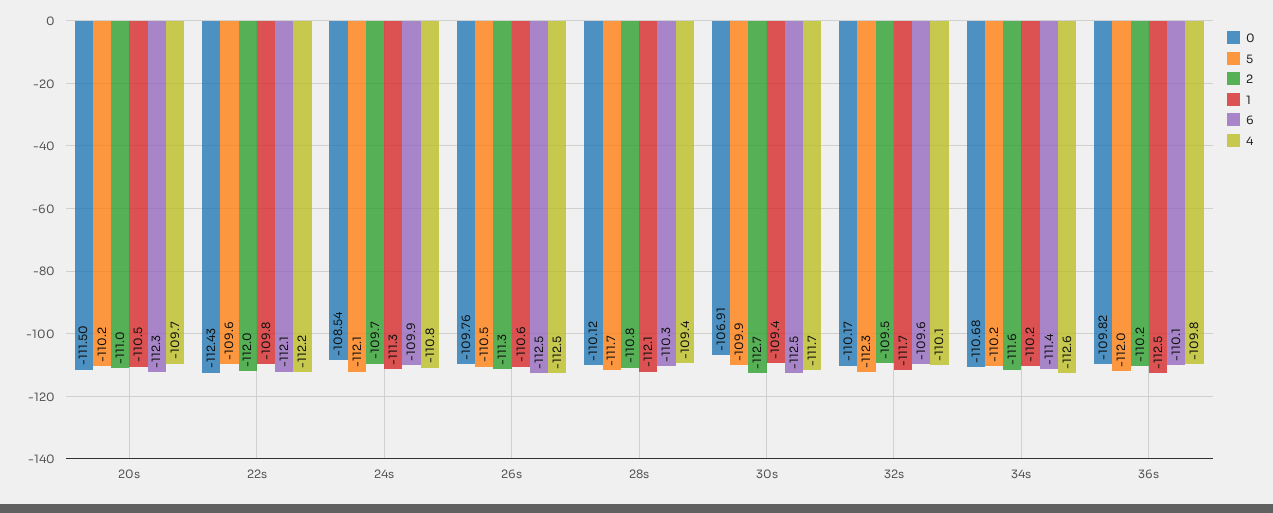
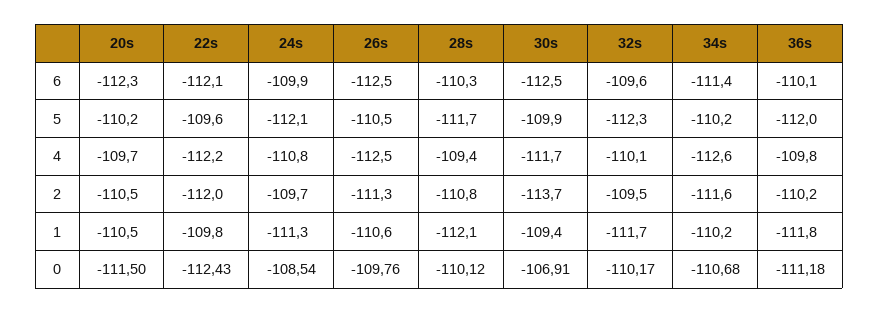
  {
    "0": {
      "20s": -111.5,
      "22s": -112.43,
      "24s": -108.54,
      "26s": -109.76,
      "28s": -110.12,
      "30s": -106.91,
      "32s": -110.17,
      "34s": -110.68,
-     "36s": -109.82
+     "36s": -111.18
    },
    "5": {
      "20s": -110.2,
      "22s": -109.6,
      "24s": -112.1,
      "26s": -110.5,
      "28s": -111.7,
      "30s": -109.9,
      "32s": -112.3,
      "34s": -110.2,
      "36s": -112
    },
    "2": {
-     "20s": -111,
+     "20s": -110.5,
      "22s": -112,
      "24s": -109.7,
      "26s": -111.3,
      "28s": -110.8,
-     "30s": -112.7,
+     "30s": -113.7,
      "32s": -109.5,
      "34s": -111.6,
      "36s": -110.2
    },
    "1": {
      "20s": -110.5,
      "22s": -109.8,
      "24s": -111.3,
      "26s": -110.6,
      "28s": -112.1,
      "30s": -109.4,
      "32s": -111.7,
      "34s": -110.2,
-     "36s": -112.5
+     "36s": -111.8
    },
    "6": {
      "20s": -112.3,
      "22s": -112.1,
      "24s": -109.9,
      "26s": -112.5,
      "28s": -110.3,
      "30s": -112.5,
      "32s": -109.6,
      "34s": -111.4,
      "36s": -110.1
    },
    "4": {
      "20s": -109.7,
      "22s": -112.2,
      "24s": -110.8,
      "26s": -112.5,
      "28s": -109.4,
      "30s": -111.7,
      "32s": -110.1,
      "34s": -112.6,
      "36s": -109.8
    }
  }

